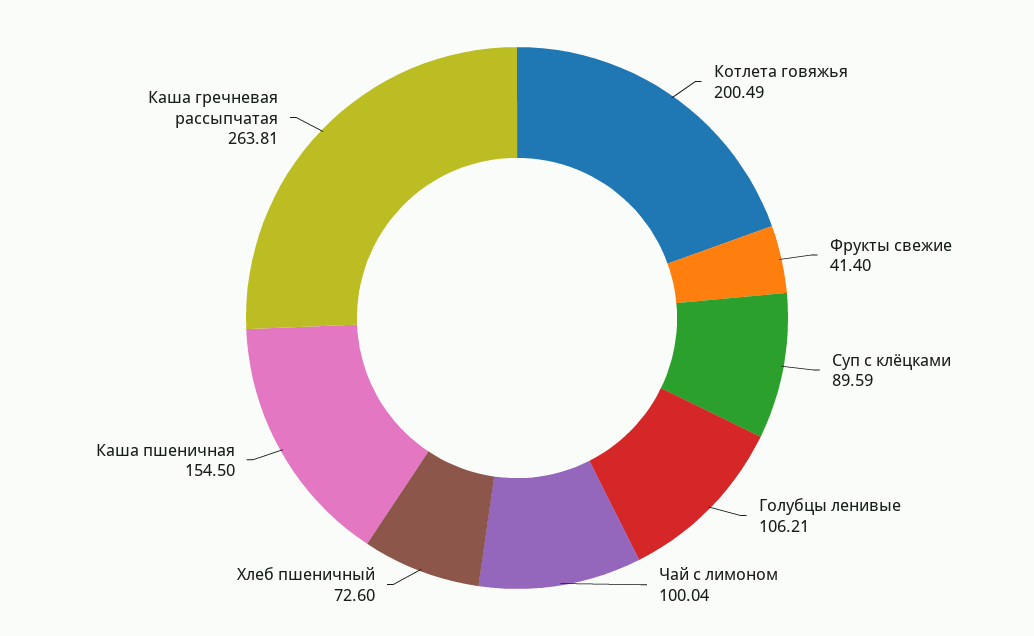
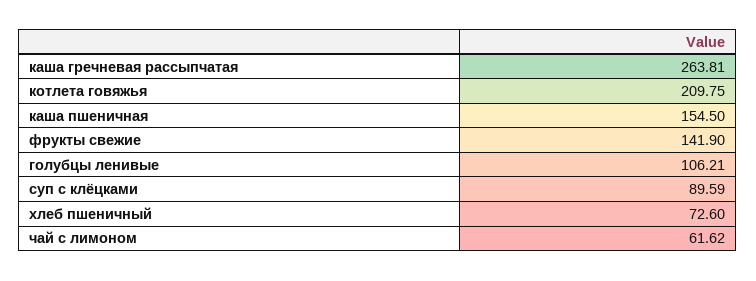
  {
-   "Котлета говяжья": 200.49,
+   "Котлета говяжья": 209.75,
-   "Фрукты свежие": 41.4,
+   "Фрукты свежие": 141.9,
    "Суп с клёцками": 89.59,
    "Голубцы ленивые": 106.21,
-   "Чай с лимоном": 100.04,
+   "Чай с лимоном": 61.62,
    "Хлеб пшеничный": 72.6,
    "Каша пшеничная": 154.5,
    "Каша гречневая рассыпчатая": 263.81
  }

